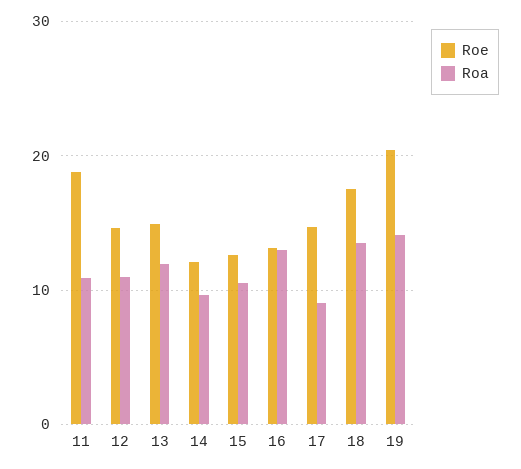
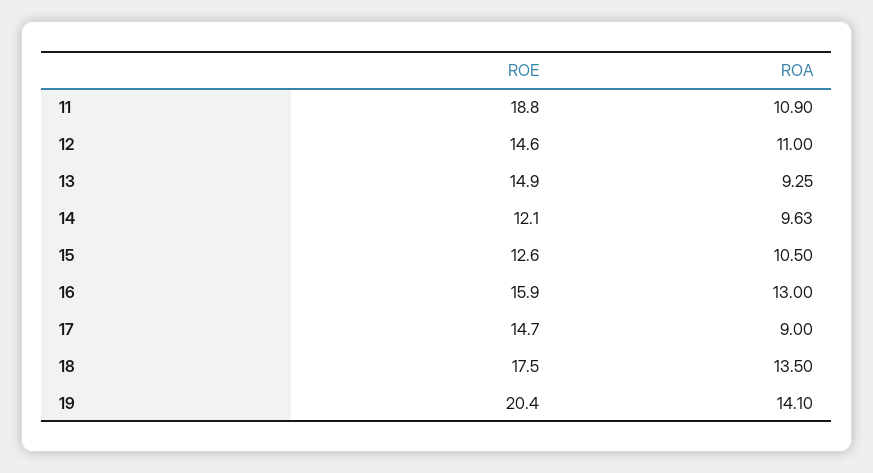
  {
    "Roe": {
      "11": 18.8,
      "12": 14.6,
      "13": 14.9,
      "14": 12.1,
      "15": 12.6,
-     "16": 13,
+     "16": 15.9,
      "17": 14.7,
      "18": 17.5,
      "19": 20.4
    },
    "Roa": {
      "11": 10.9,
      "12": 11,
-     "13": 12,
+     "13": 9.25,
      "14": 9.63,
      "15": 10.5,
      "16": 13,
      "17": 9,
      "18": 13.5,
      "19": 14.1
    }
  }

